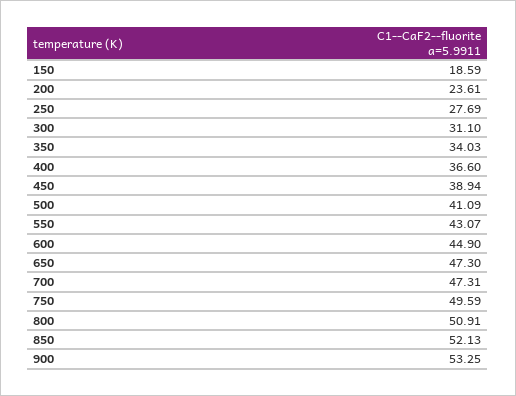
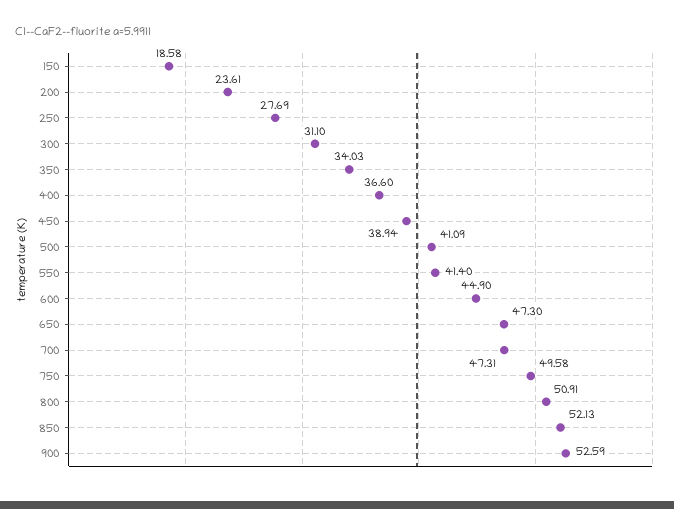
  {
-   "150": 18.59,
+   "150": 18.58,
    "200": 23.61,
    "250": 27.69,
    "300": 31.1,
    "350": 34.03,
    "400": 36.6,
    "450": 38.94,
    "500": 41.09,
-   "550": 43.07,
+   "550": 41.4,
    "600": 44.9,
    "650": 47.3,
    "700": 47.31,
-   "750": 49.59,
+   "750": 49.58,
    "800": 50.91,
    "850": 52.13,
-   "900": 53.25
+   "900": 52.59
  }

